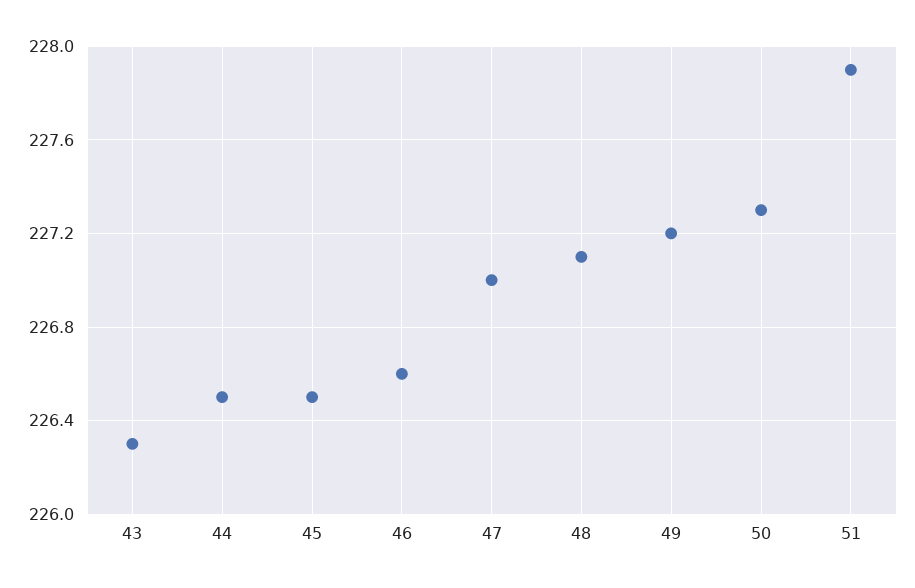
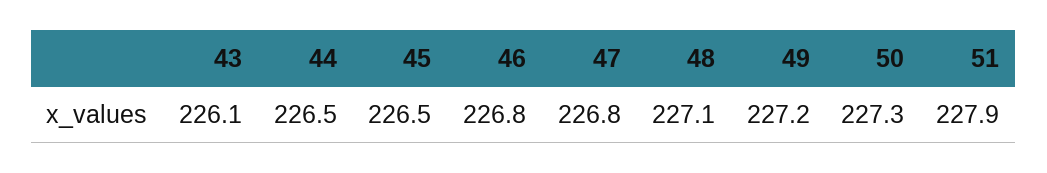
  {
-   "43": 226.3,
+   "43": 226.1,
    "44": 226.5,
    "45": 226.5,
-   "46": 226.6,
+   "46": 226.8,
-   "47": 227,
+   "47": 226.8,
    "48": 227.1,
    "49": 227.2,
    "50": 227.3,
    "51": 227.9
  }

